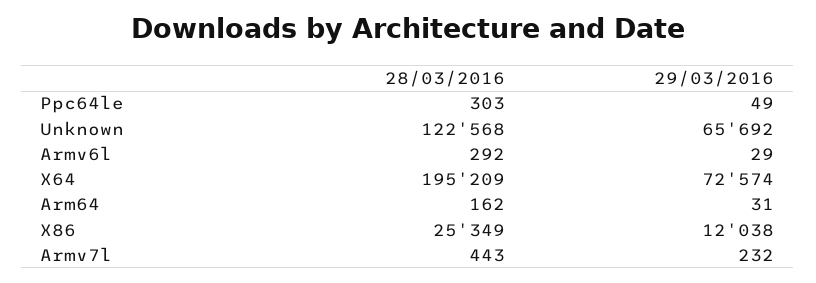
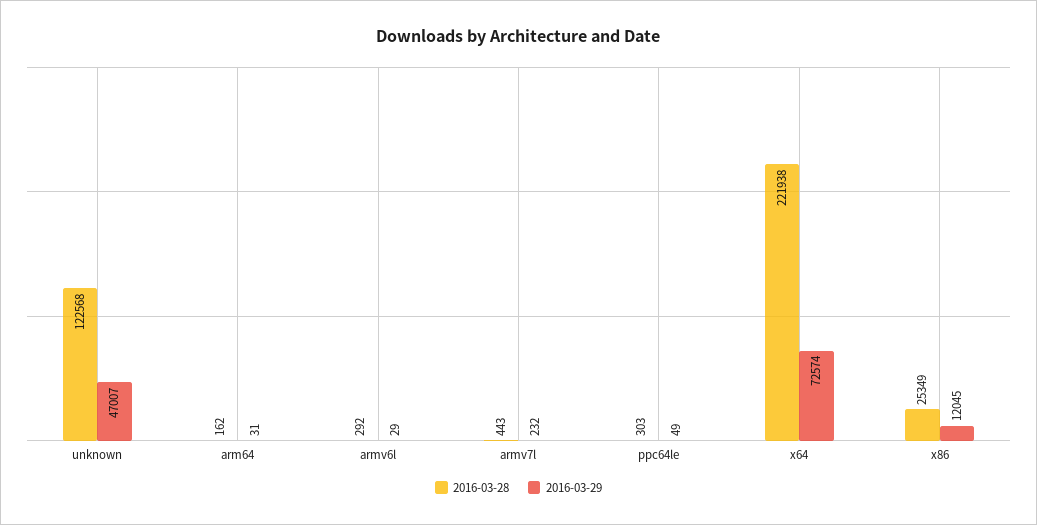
  {
    "28/03/2016": {
      "Ppc64le": 303,
      "Unknown": 122568,
      "Armv6l": 292,
-     "X64": 195209,
+     "X64": 221938,
      "Arm64": 162,
      "X86": 25349,
      "Armv7l": 443
    },
    "29/03/2016": {
      "Ppc64le": 49,
-     "Unknown": 65692,
+     "Unknown": 47007,
      "Armv6l": 29,
      "X64": 72574,
      "Arm64": 31,
-     "X86": 12038,
+     "X86": 12045,
      "Armv7l": 232
    }
  }

